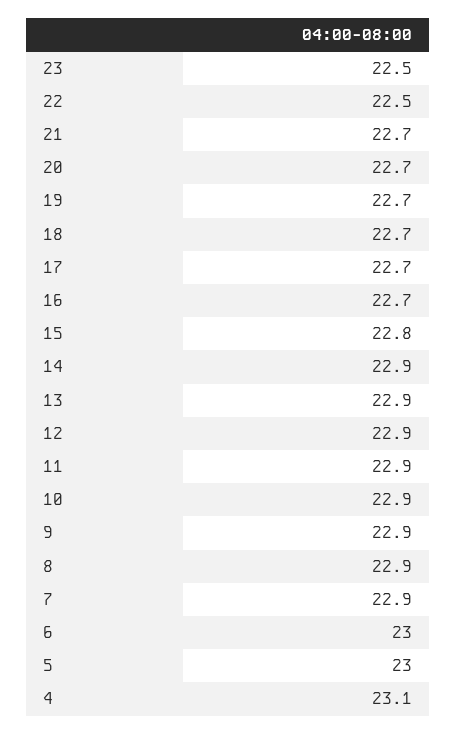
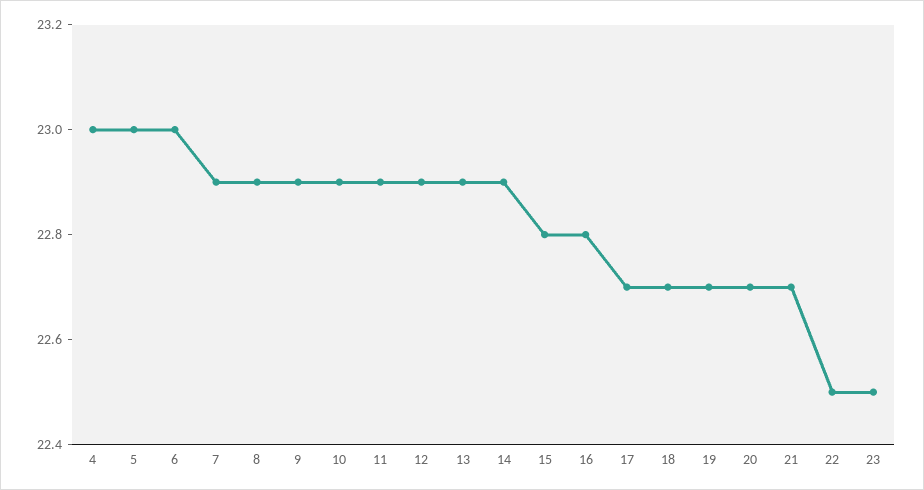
  {
    "23": 22.5,
    "22": 22.5,
    "21": 22.7,
    "20": 22.7,
    "19": 22.7,
    "18": 22.7,
    "17": 22.7,
-   "16": 22.7,
+   "16": 22.8,
    "15": 22.8,
    "14": 22.9,
    "13": 22.9,
    "12": 22.9,
    "11": 22.9,
    "10": 22.9,
    "9": 22.9,
    "8": 22.9,
    "7": 22.9,
    "6": 23,
    "5": 23,
-   "4": 23.1
+   "4": 23
  }

